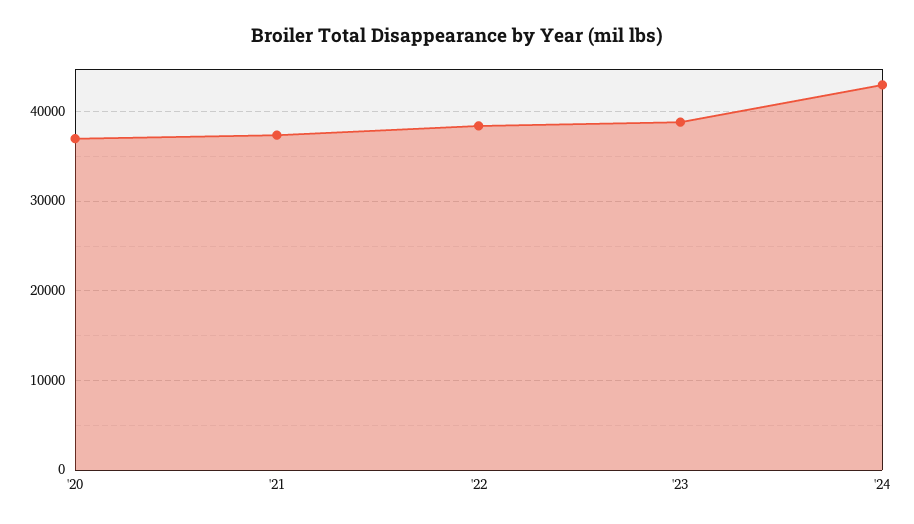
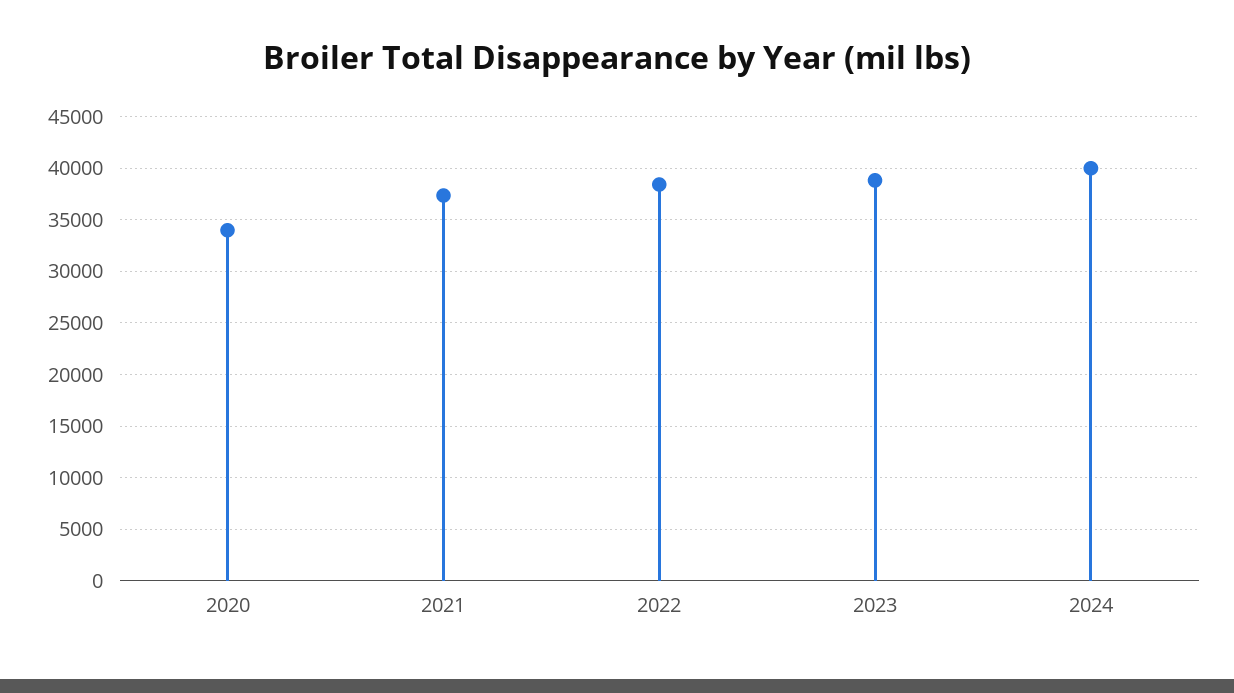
  {
-   "'20": 37000,
+   "'20": 34000,
    "'21": 37000,
    "'22": 38000,
    "'23": 39000,
-   "'24": 43000
+   "'24": 40000
  }

